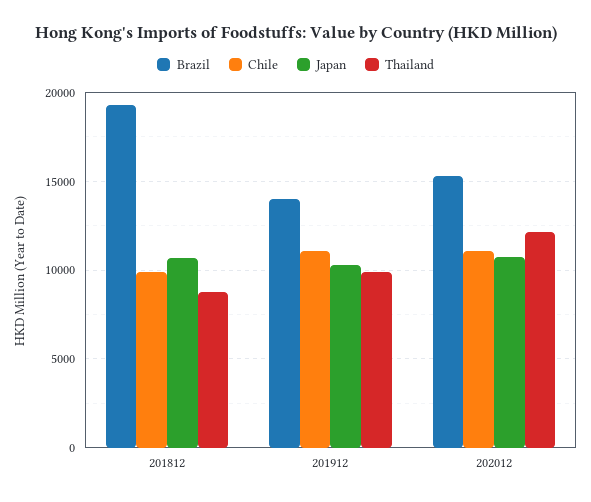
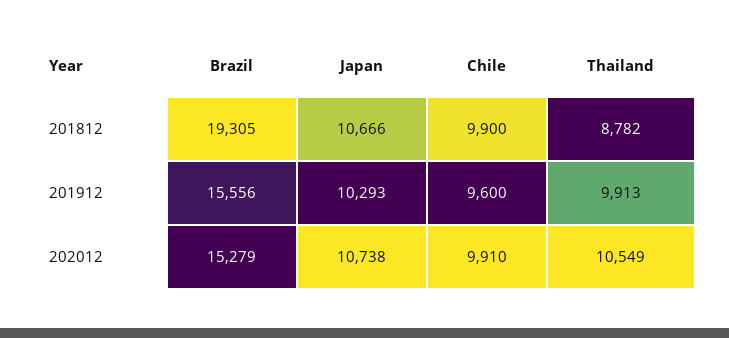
  {
    "Brazil": {
      "201812": 19305,
-     "201912": 14000,
+     "201912": 15556,
      "202012": 15279
    },
    "Chile": {
      "201812": 9900,
-     "201912": 11000,
+     "201912": 9600,
-     "202012": 11000
+     "202012": 9910
    },
    "Japan": {
      "201812": 10666,
      "201912": 10293,
      "202012": 10738
    },
    "Thailand": {
      "201812": 8782,
      "201912": 9913,
-     "202012": 12000
+     "202012": 10549
    }
  }

